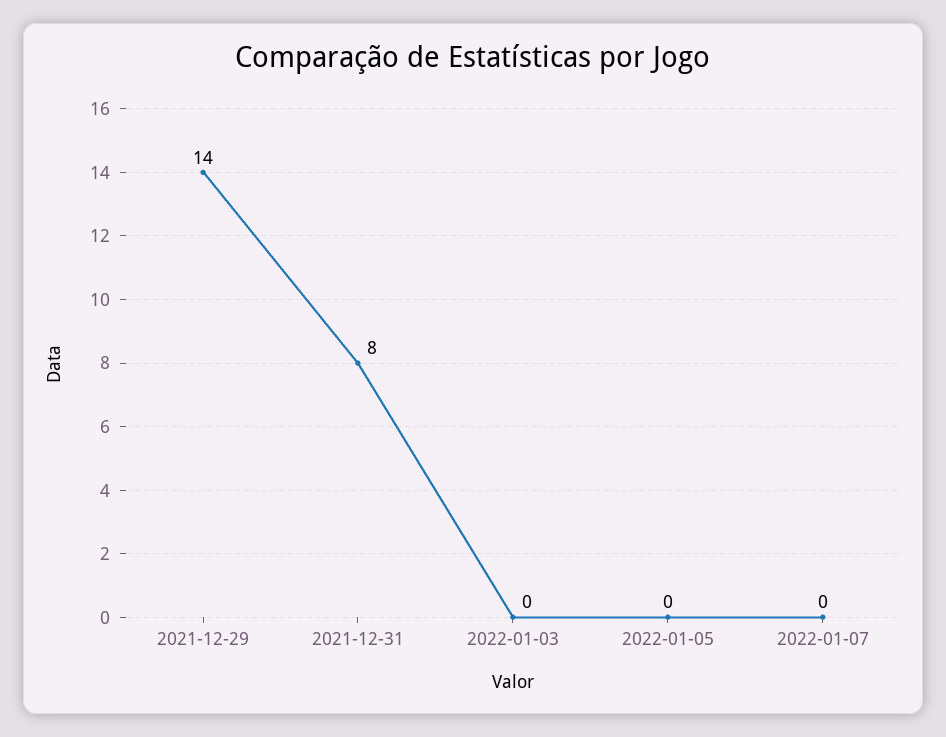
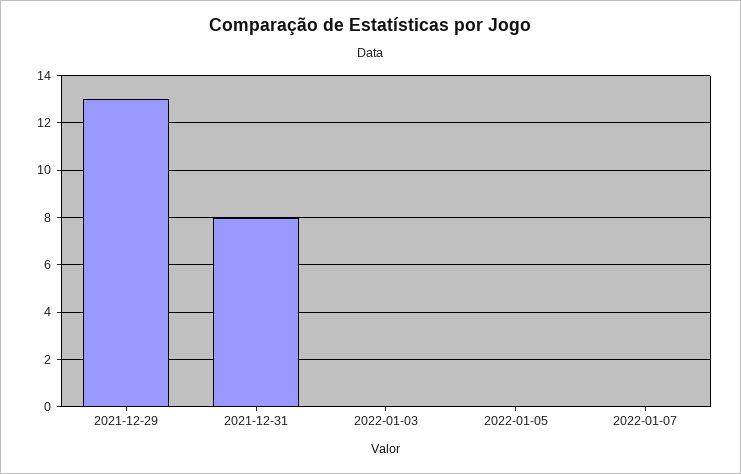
  {
-   "2021-12-29": 14,
+   "2021-12-29": 13,
    "2021-12-31": 8,
    "2022-01-03": 0,
    "2022-01-05": 0,
    "2022-01-07": 0
  }

